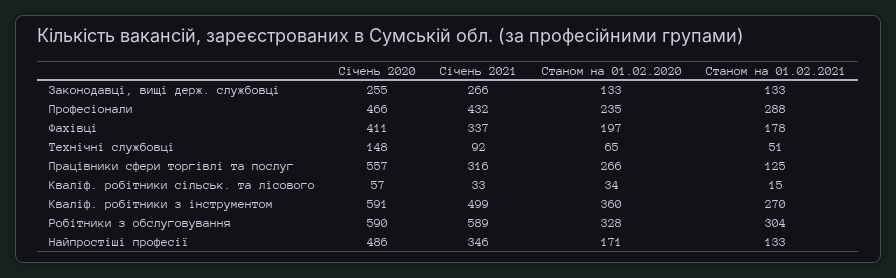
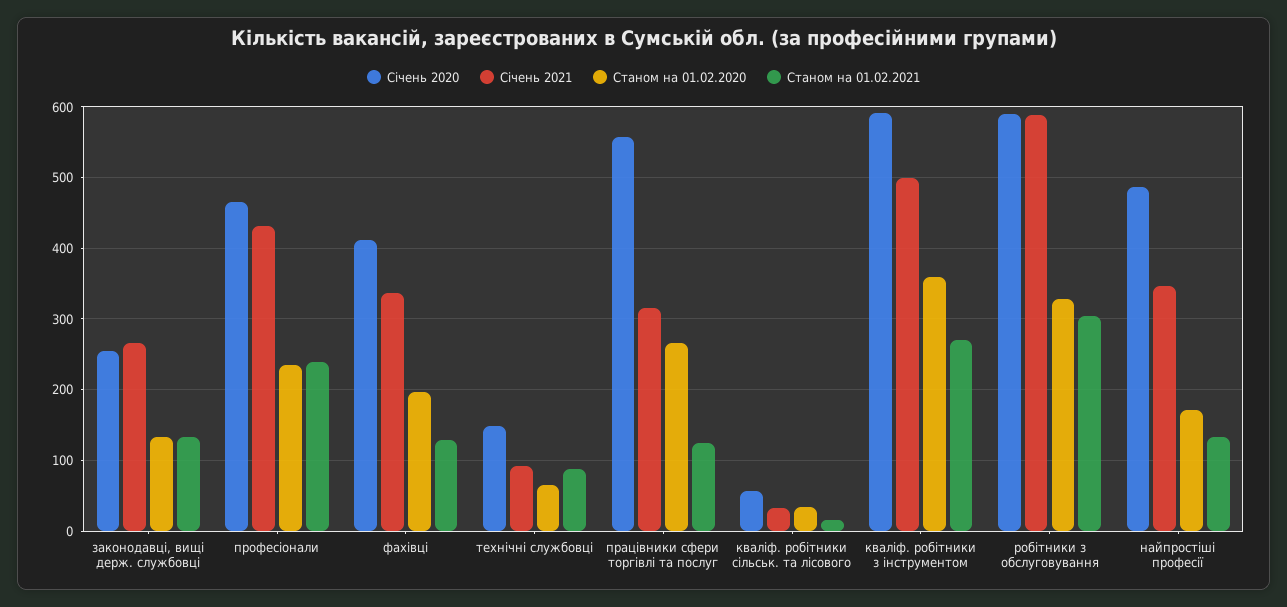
  {
    "Січень 2020": {
      "Законодавці, вищі держ. службовці": 255,
      "Професіонали": 466,
      "Фахівці": 411,
      "Технічні службовці": 148,
      "Працівники сфери торгівлі та послуг": 557,
      "Кваліф. робітники сільськ. та лісового": 57,
      "Кваліф. робітники з інструментом": 591,
      "Робітники з обслуговування": 590,
      "Найпростіші професії": 486
    },
    "Січень 2021": {
      "Законодавці, вищі держ. службовці": 266,
      "Професіонали": 432,
      "Фахівці": 337,
      "Технічні службовці": 92,
      "Працівники сфери торгівлі та послуг": 316,
      "Кваліф. робітники сільськ. та лісового": 33,
      "Кваліф. робітники з інструментом": 499,
      "Робітники з обслуговування": 589,
      "Найпростіші професії": 346
    },
    "Станом на 01.02.2020": {
      "Законодавці, вищі держ. службовці": 133,
      "Професіонали": 235,
      "Фахівці": 197,
      "Технічні службовці": 65,
      "Працівники сфери торгівлі та послуг": 266,
      "Кваліф. робітники сільськ. та лісового": 34,
      "Кваліф. робітники з інструментом": 360,
      "Робітники з обслуговування": 328,
      "Найпростіші професії": 171
    },
    "Станом на 01.02.2021": {
      "Законодавці, вищі держ. службовці": 133,
-     "Професіонали": 288,
+     "Професіонали": 240,
-     "Фахівці": 178,
+     "Фахівці": 130,
-     "Технічні службовці": 51,
+     "Технічні службовці": 90,
      "Працівники сфери торгівлі та послуг": 125,
      "Кваліф. робітники сільськ. та лісового": 15,
      "Кваліф. робітники з інструментом": 270,
      "Робітники з обслуговування": 304,
      "Найпростіші професії": 133
    }
  }

